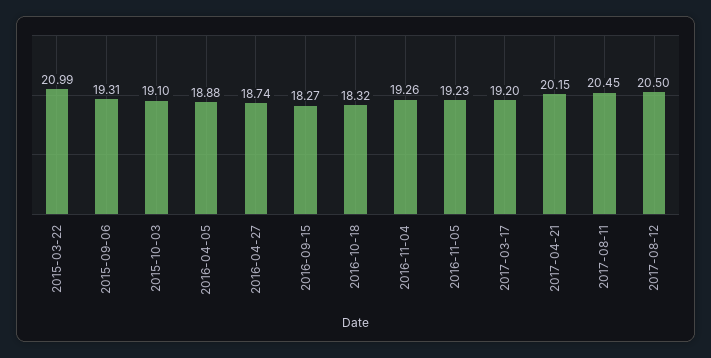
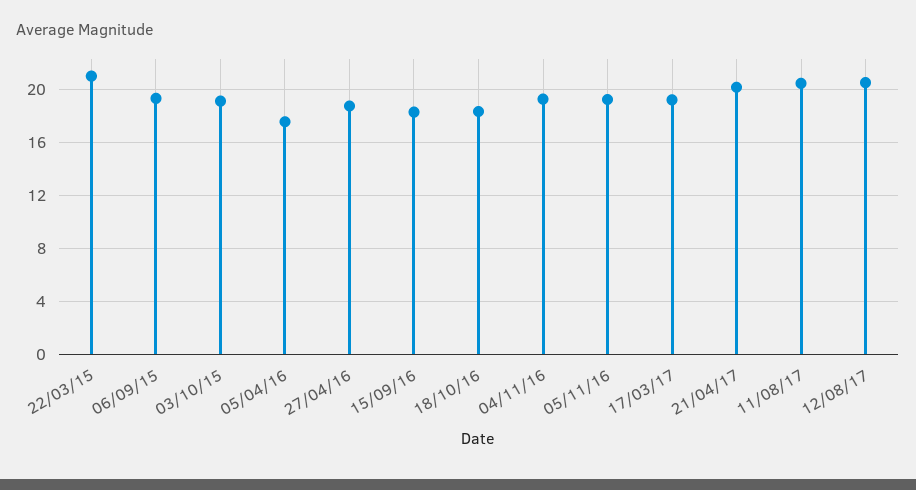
  {
    "2015-03-22": 20.99,
    "2015-09-06": 19.31,
    "2015-10-03": 19.1,
-   "2016-04-05": 18.88,
+   "2016-04-05": 17.5,
    "2016-04-27": 18.74,
    "2016-09-15": 18.27,
    "2016-10-18": 18.32,
    "2016-11-04": 19.26,
    "2016-11-05": 19.23,
    "2017-03-17": 19.2,
    "2017-04-21": 20.15,
    "2017-08-11": 20.45,
    "2017-08-12": 20.5
  }

